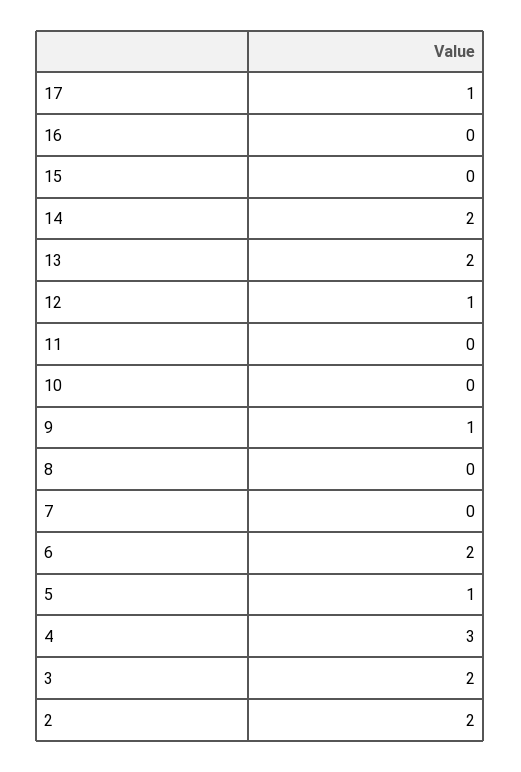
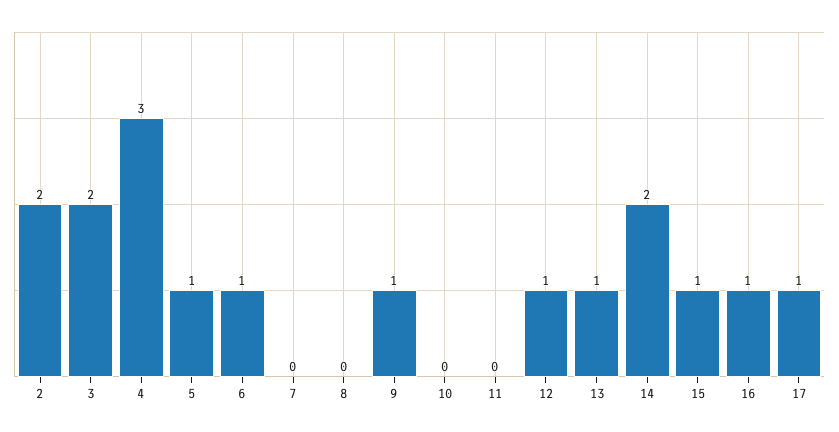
  {
    "17": 1,
-   "16": 0,
+   "16": 1,
-   "15": 0,
+   "15": 1,
    "14": 2,
-   "13": 2,
+   "13": 1,
    "12": 1,
    "11": 0,
    "10": 0,
    "9": 1,
    "8": 0,
    "7": 0,
-   "6": 2,
+   "6": 1,
    "5": 1,
    "4": 3,
    "3": 2,
    "2": 2
  }

